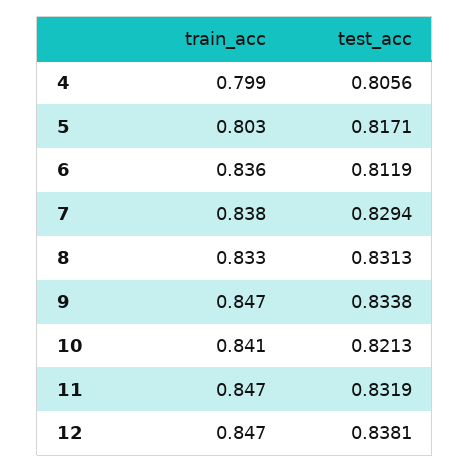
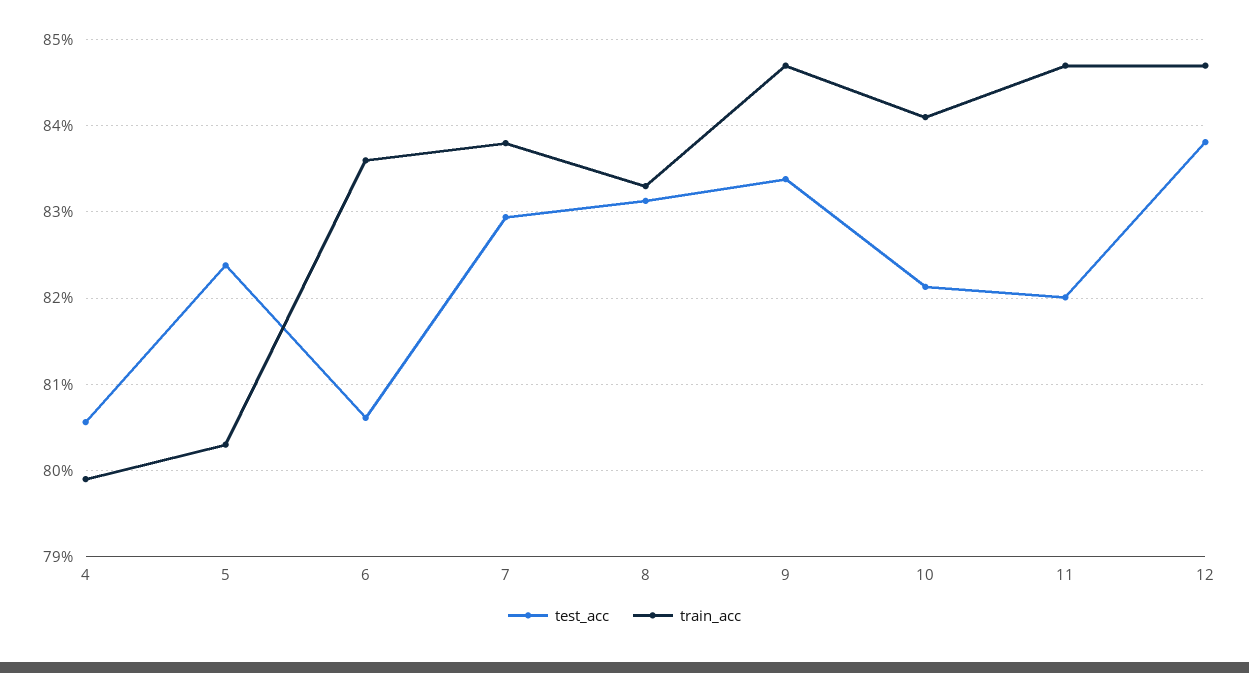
  {
    "train_acc": {
      "4": 0.799,
      "5": 0.803,
      "6": 0.836,
      "7": 0.838,
      "8": 0.833,
      "9": 0.847,
      "10": 0.841,
      "11": 0.847,
      "12": 0.847
    },
    "test_acc": {
      "4": 0.8056,
-     "5": 0.8171,
+     "5": 0.824,
-     "6": 0.8119,
+     "6": 0.806,
      "7": 0.8294,
      "8": 0.8313,
      "9": 0.8338,
      "10": 0.8213,
-     "11": 0.8319,
+     "11": 0.82,
      "12": 0.8381
    }
  }

